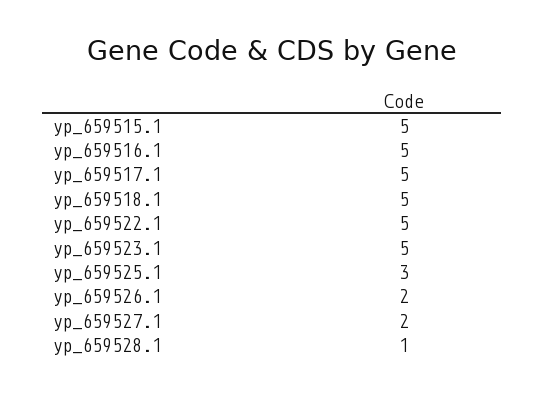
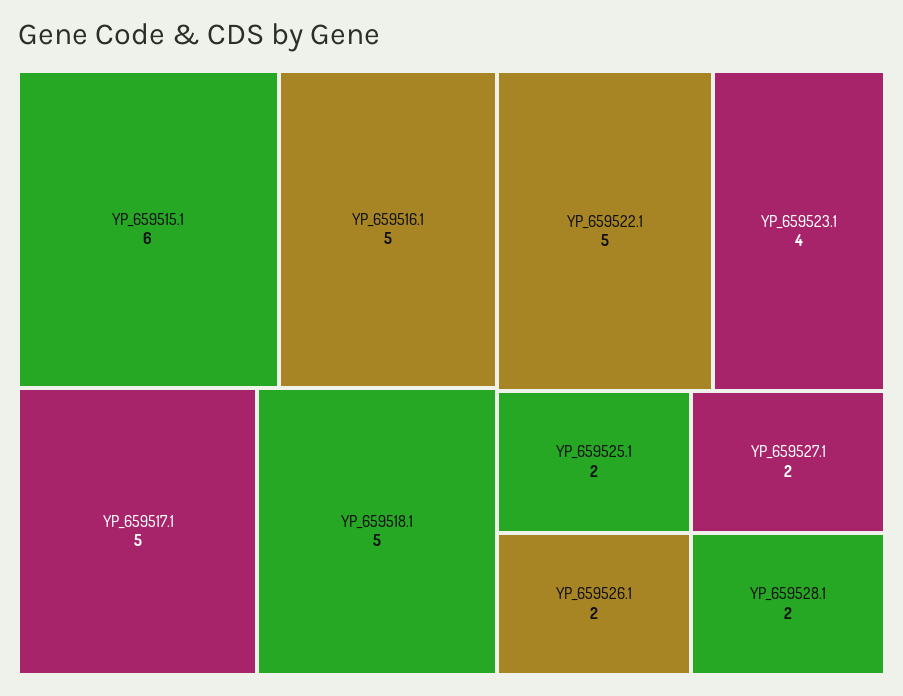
  {
-   "yp_659515.1": 5,
+   "yp_659515.1": 6,
    "yp_659516.1": 5,
    "yp_659517.1": 5,
    "yp_659518.1": 5,
    "yp_659522.1": 5,
-   "yp_659523.1": 5,
+   "yp_659523.1": 4,
-   "yp_659525.1": 3,
+   "yp_659525.1": 2,
    "yp_659526.1": 2,
    "yp_659527.1": 2,
-   "yp_659528.1": 1
+   "yp_659528.1": 2
  }

